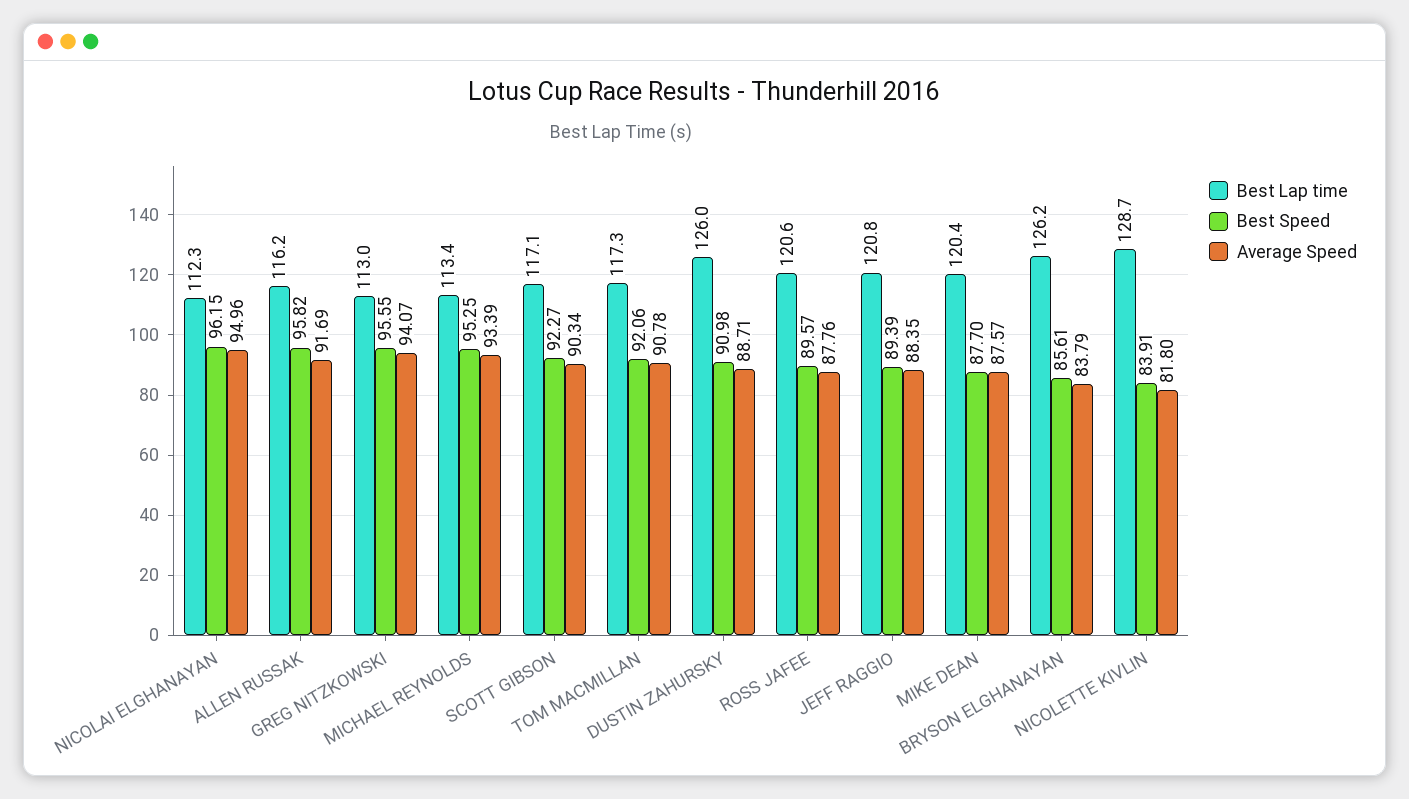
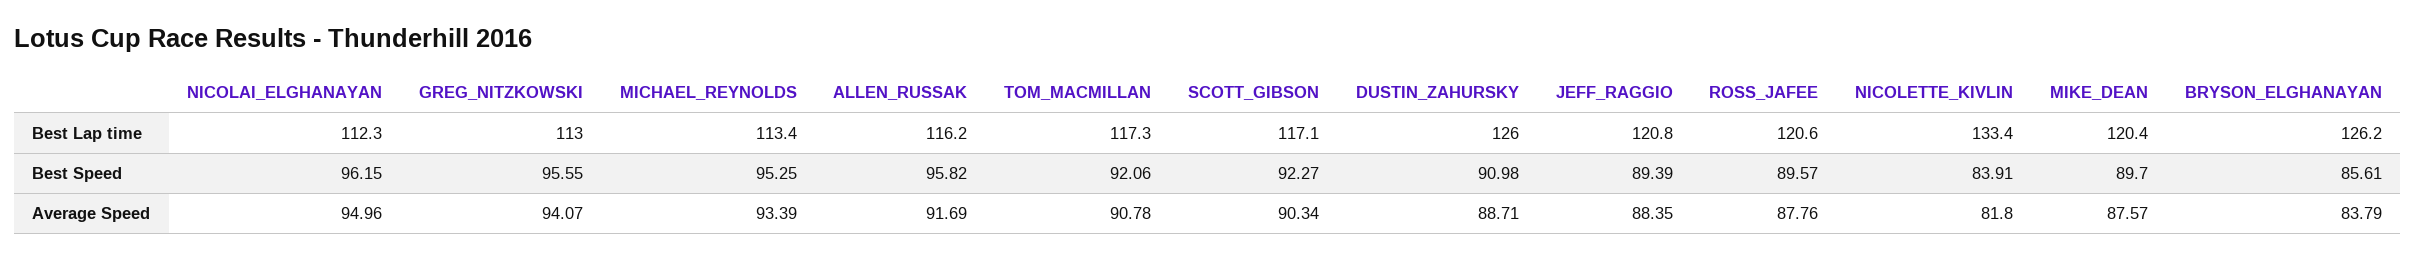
  {
    "Best Lap time": {
      "NICOLAI ELGHANAYAN": 112.3,
      "ALLEN RUSSAK": 116.2,
      "GREG NITZKOWSKI": 113,
      "MICHAEL REYNOLDS": 113.4,
      "SCOTT GIBSON": 117.1,
      "TOM MACMILLAN": 117.3,
      "DUSTIN ZAHURSKY": 126,
      "ROSS JAFEE": 120.6,
      "JEFF RAGGIO": 120.8,
      "MIKE DEAN": 120.4,
      "BRYSON ELGHANAYAN": 126.2,
-     "NICOLETTE KIVLIN": 128.7
+     "NICOLETTE KIVLIN": 133.4
    },
    "Best Speed": {
      "NICOLAI ELGHANAYAN": 96.15,
      "ALLEN RUSSAK": 95.82,
      "GREG NITZKOWSKI": 95.55,
      "MICHAEL REYNOLDS": 95.25,
      "SCOTT GIBSON": 92.27,
      "TOM MACMILLAN": 92.06,
      "DUSTIN ZAHURSKY": 90.98,
      "ROSS JAFEE": 89.57,
      "JEFF RAGGIO": 89.39,
-     "MIKE DEAN": 87.7,
+     "MIKE DEAN": 89.7,
      "BRYSON ELGHANAYAN": 85.61,
      "NICOLETTE KIVLIN": 83.91
    },
    "Average Speed": {
      "NICOLAI ELGHANAYAN": 94.96,
      "ALLEN RUSSAK": 91.69,
      "GREG NITZKOWSKI": 94.07,
      "MICHAEL REYNOLDS": 93.39,
      "SCOTT GIBSON": 90.34,
      "TOM MACMILLAN": 90.78,
      "DUSTIN ZAHURSKY": 88.71,
      "ROSS JAFEE": 87.76,
      "JEFF RAGGIO": 88.35,
      "MIKE DEAN": 87.57,
      "BRYSON ELGHANAYAN": 83.79,
      "NICOLETTE KIVLIN": 81.8
    }
  }

